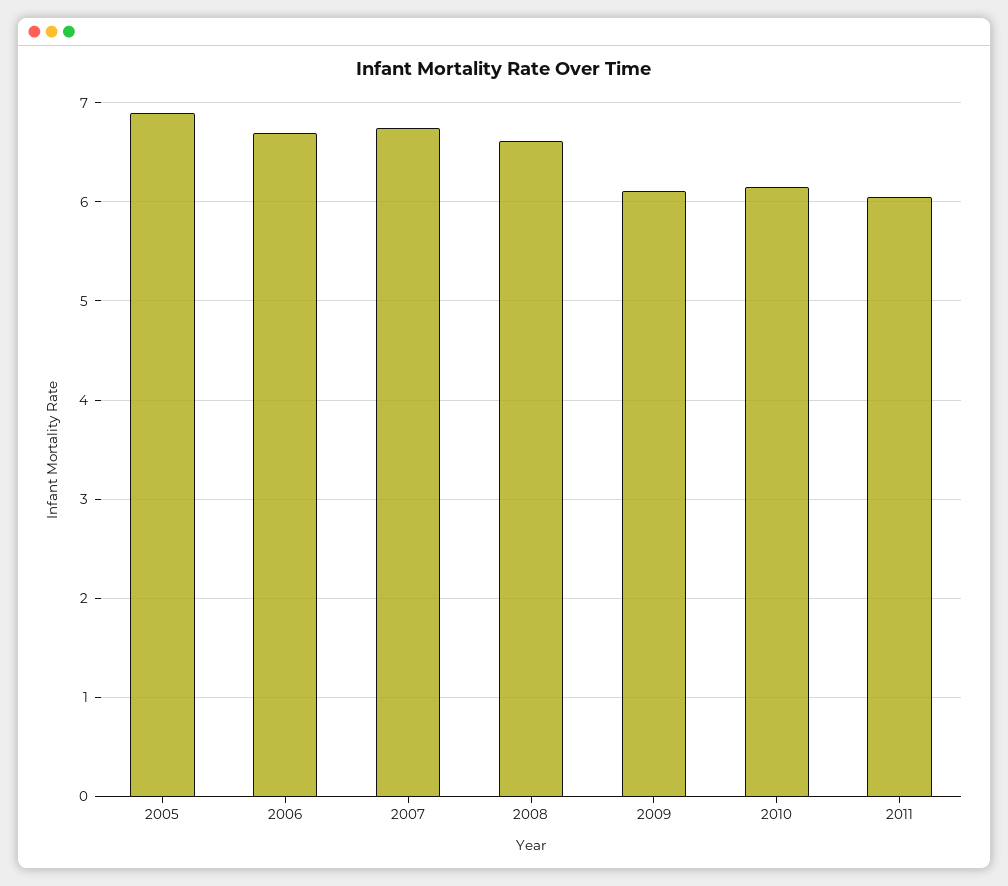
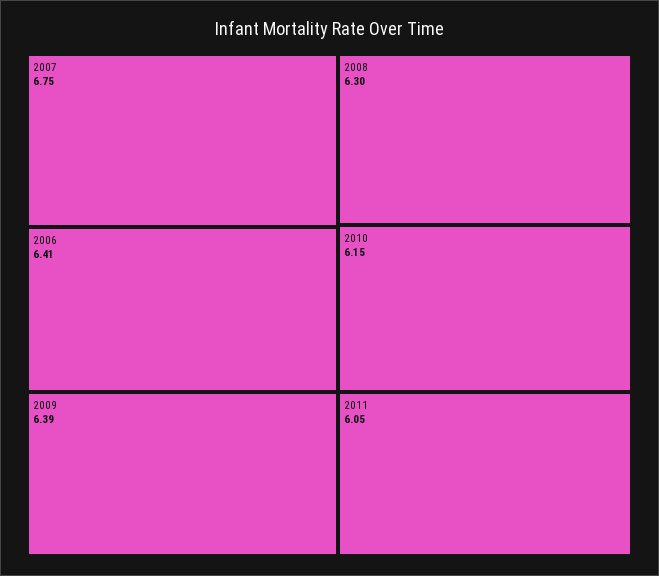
  {
-   "2005": 6.9,
-   "2006": 6.7,
+   "2006": 6.41,
    "2007": 6.75,
-   "2008": 6.6,
+   "2008": 6.3,
-   "2009": 6.1,
+   "2009": 6.39,
    "2010": 6.15,
    "2011": 6.05
  }

